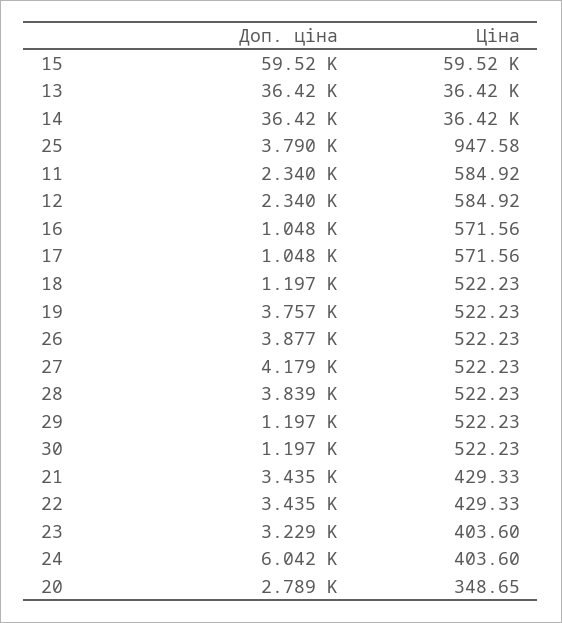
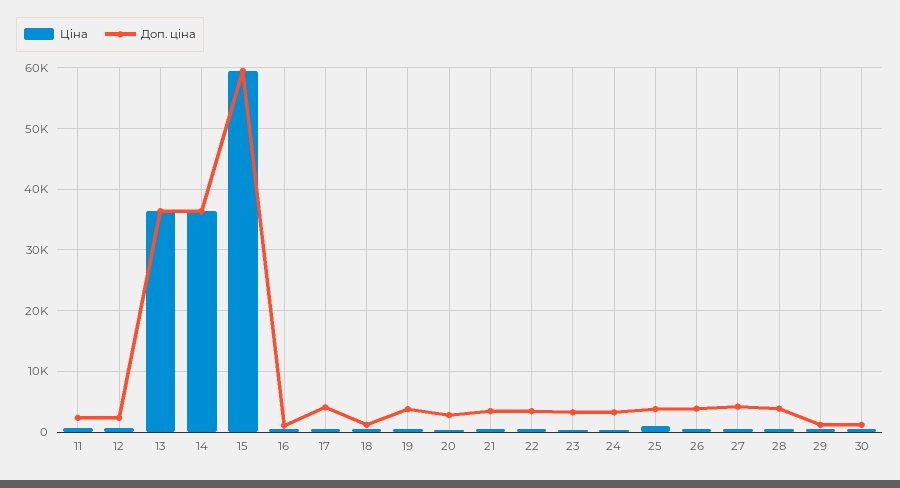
  {
    "Доп. ціна": {
      "15": 59520,
      "13": 36420,
      "14": 36420,
      "25": 3790,
      "11": 2340,
      "12": 2340,
      "16": 1048,
-     "17": 1048,
+     "17": 4000,
      "18": 1197,
      "19": 3757,
      "26": 3877,
      "27": 4179,
      "28": 3839,
      "29": 1197,
      "30": 1197,
      "21": 3435,
      "22": 3435,
      "23": 3229,
-     "24": 6042,
+     "24": 3000,
      "20": 2789
    },
    "Ціна": {
      "15": 59520,
      "13": 36420,
      "14": 36420,
      "25": 947.58,
      "11": 584.92,
      "12": 584.92,
      "16": 571.56,
      "17": 571.56,
      "18": 522.23,
      "19": 522.23,
      "26": 522.23,
      "27": 522.23,
      "28": 522.23,
      "29": 522.23,
      "30": 522.23,
      "21": 429.33,
      "22": 429.33,
      "23": 403.6,
      "24": 403.6,
      "20": 348.65
    }
  }

